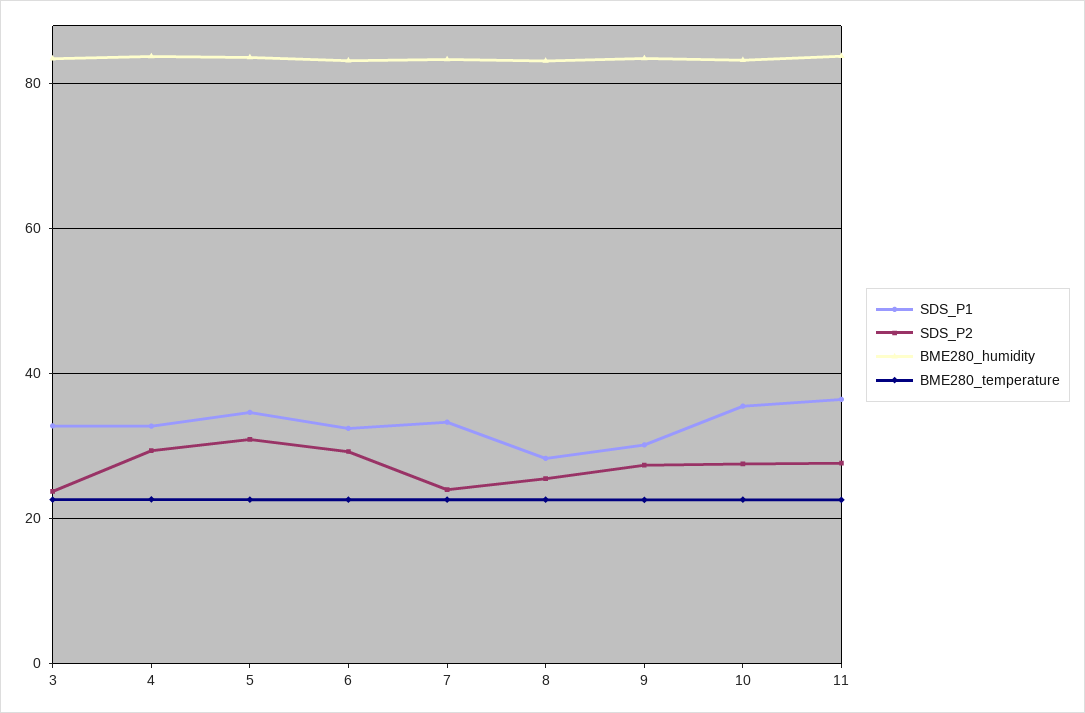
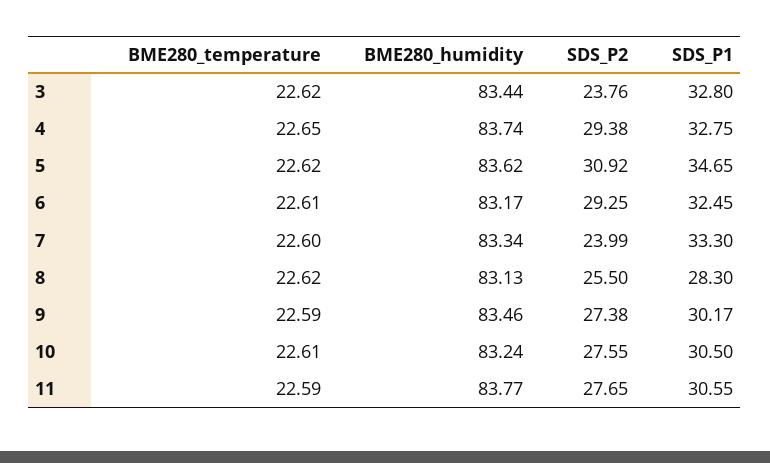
  {
    "SDS_P1": {
      "3": 32.8,
      "4": 32.75,
      "5": 34.65,
      "6": 32.45,
      "7": 33.3,
      "8": 28.3,
      "9": 30.17,
-     "10": 36,
+     "10": 30.5,
-     "11": 36
+     "11": 30.55
    },
    "SDS_P2": {
      "3": 23.76,
      "4": 29.38,
      "5": 30.92,
      "6": 29.25,
      "7": 23.99,
      "8": 25.5,
      "9": 27.38,
      "10": 27.55,
      "11": 27.65
    },
    "BME280_humidity": {
      "3": 83.44,
      "4": 83.74,
      "5": 83.62,
      "6": 83.17,
      "7": 83.34,
      "8": 83.13,
      "9": 83.46,
      "10": 83.24,
      "11": 83.77
    },
    "BME280_temperature": {
      "3": 22.62,
      "4": 22.65,
      "5": 22.62,
      "6": 22.61,
      "7": 22.6,
      "8": 22.62,
      "9": 22.59,
      "10": 22.61,
      "11": 22.59
    }
  }

